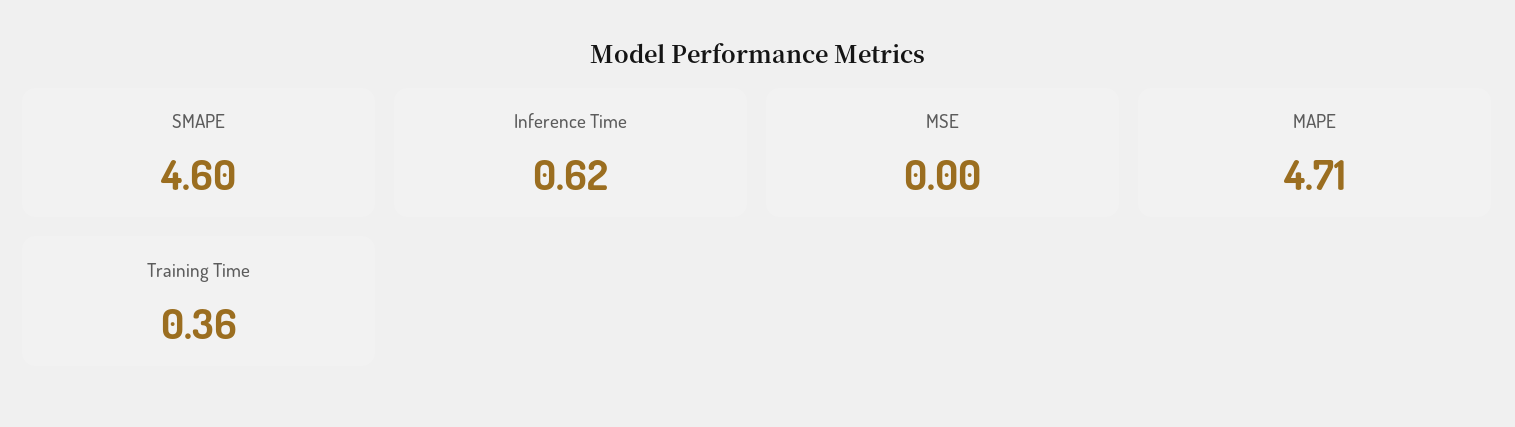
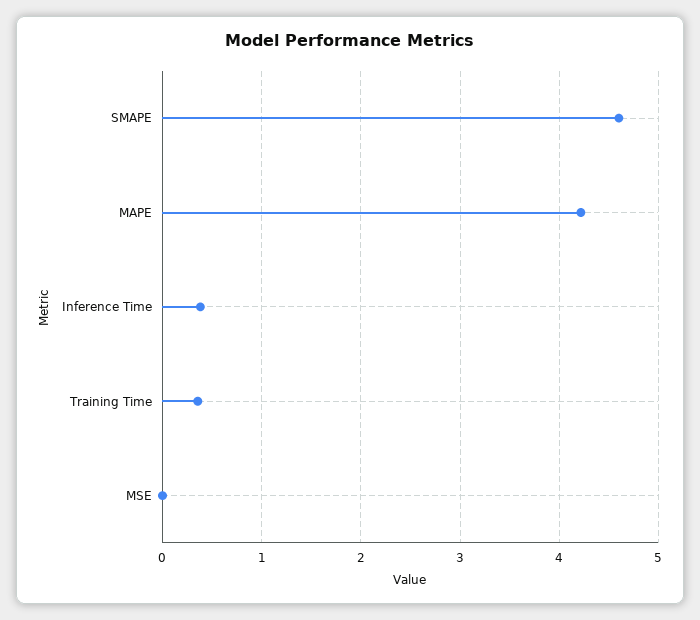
  {
    "SMAPE": 4.6,
-   "Inference Time": 0.62,
+   "Inference Time": 0.4,
    "MSE": 0,
-   "MAPE": 4.71,
+   "MAPE": 4.2,
    "Training Time": 0.36
  }

